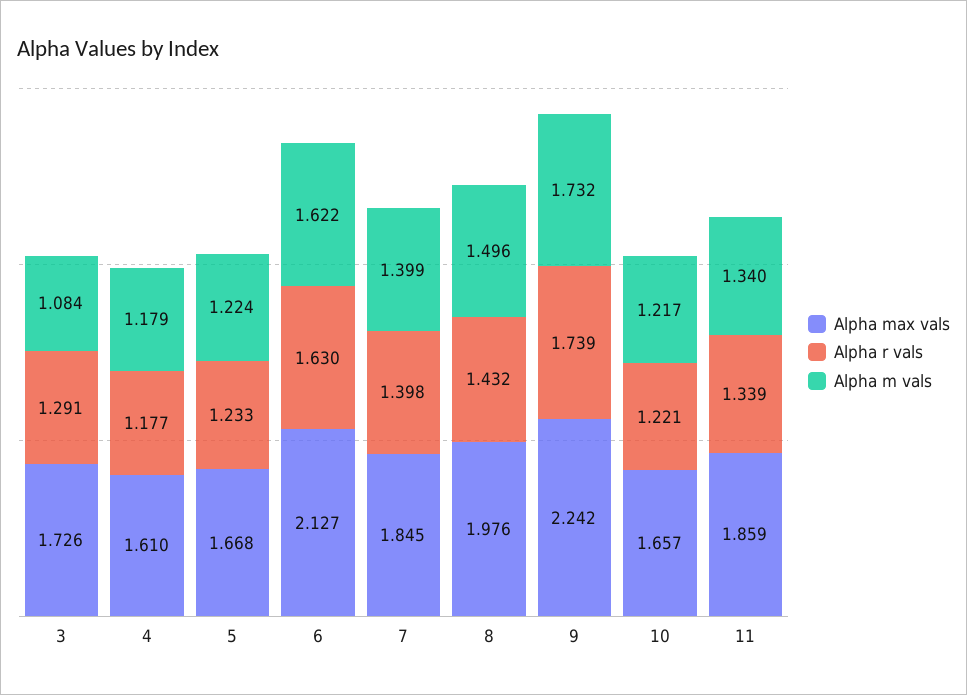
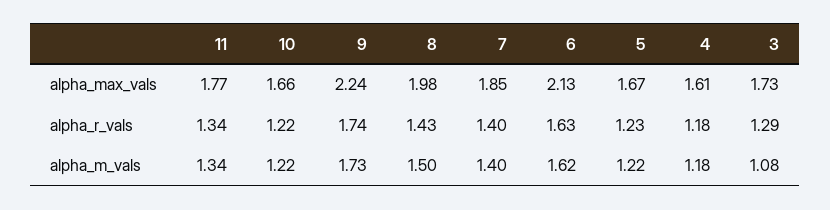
  {
    "Alpha max vals": {
      "3": 1.726,
      "4": 1.61,
      "5": 1.668,
      "6": 2.127,
      "7": 1.845,
      "8": 1.976,
      "9": 2.242,
      "10": 1.657,
-     "11": 1.859
+     "11": 1.77
    },
    "Alpha r vals": {
      "3": 1.291,
      "4": 1.177,
      "5": 1.233,
      "6": 1.63,
      "7": 1.398,
      "8": 1.432,
      "9": 1.739,
      "10": 1.221,
      "11": 1.339
    },
    "Alpha m vals": {
      "3": 1.084,
      "4": 1.179,
      "5": 1.224,
      "6": 1.622,
      "7": 1.399,
      "8": 1.496,
      "9": 1.732,
      "10": 1.217,
      "11": 1.34
    }
  }

